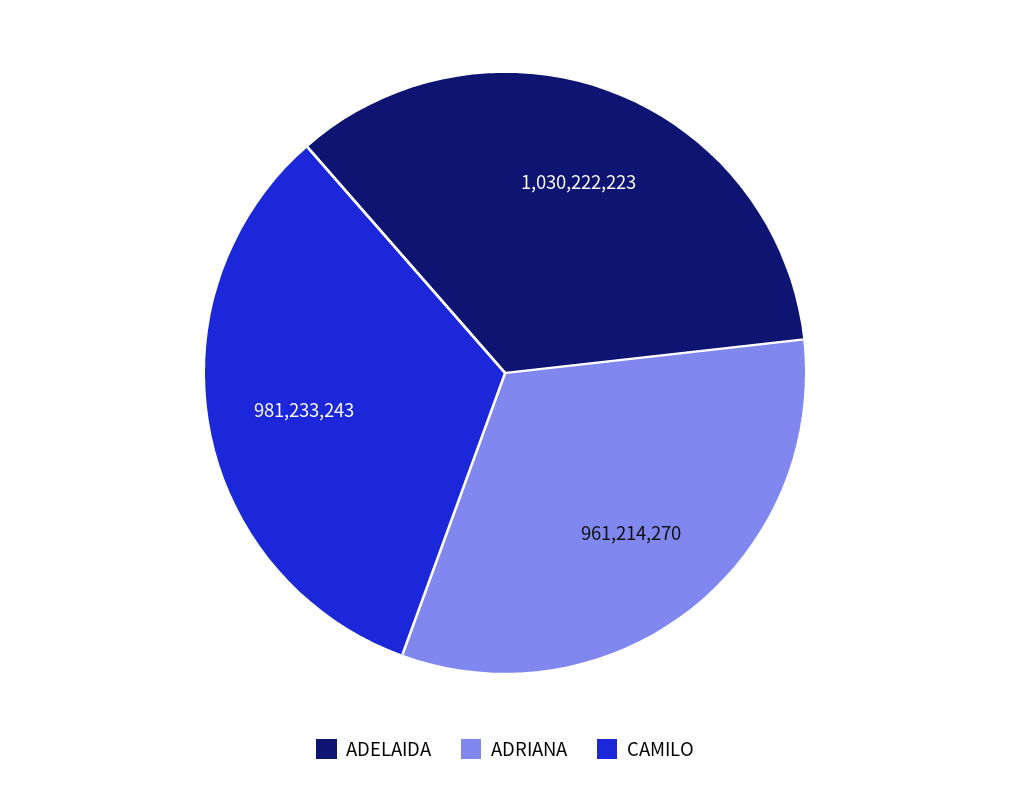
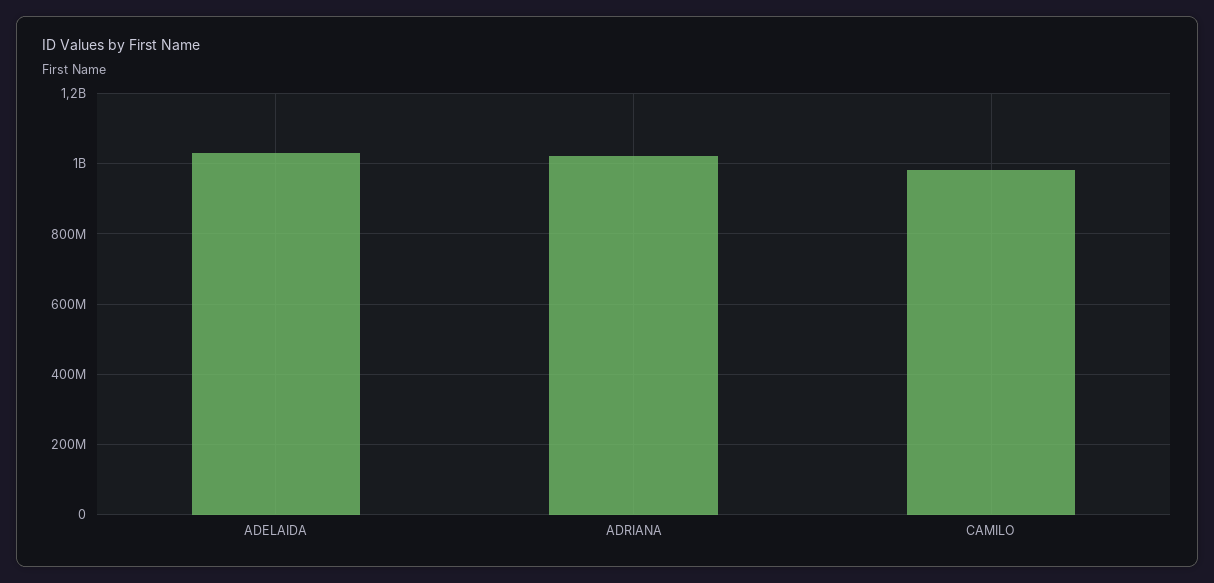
  {
    "ADELAIDA": 1030222223,
-   "ADRIANA": 961214270,
+   "ADRIANA": 1020000000,
    "CAMILO": 981233243
  }

